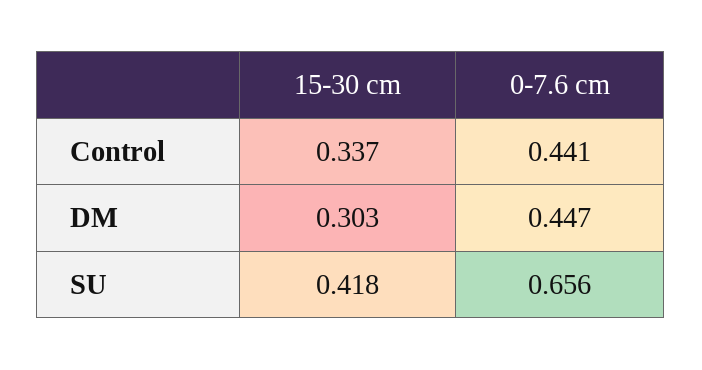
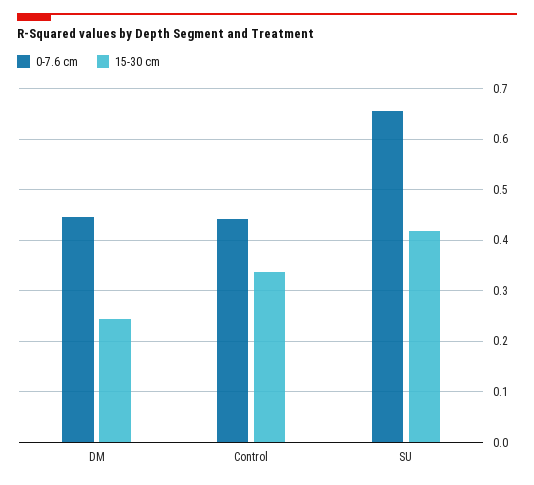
  {
    "15-30 cm": {
      "Control": 0.337,
-     "DM": 0.303,
+     "DM": 0.24,
      "SU": 0.418
    },
    "0-7.6 cm": {
      "Control": 0.441,
      "DM": 0.447,
      "SU": 0.656
    }
  }

